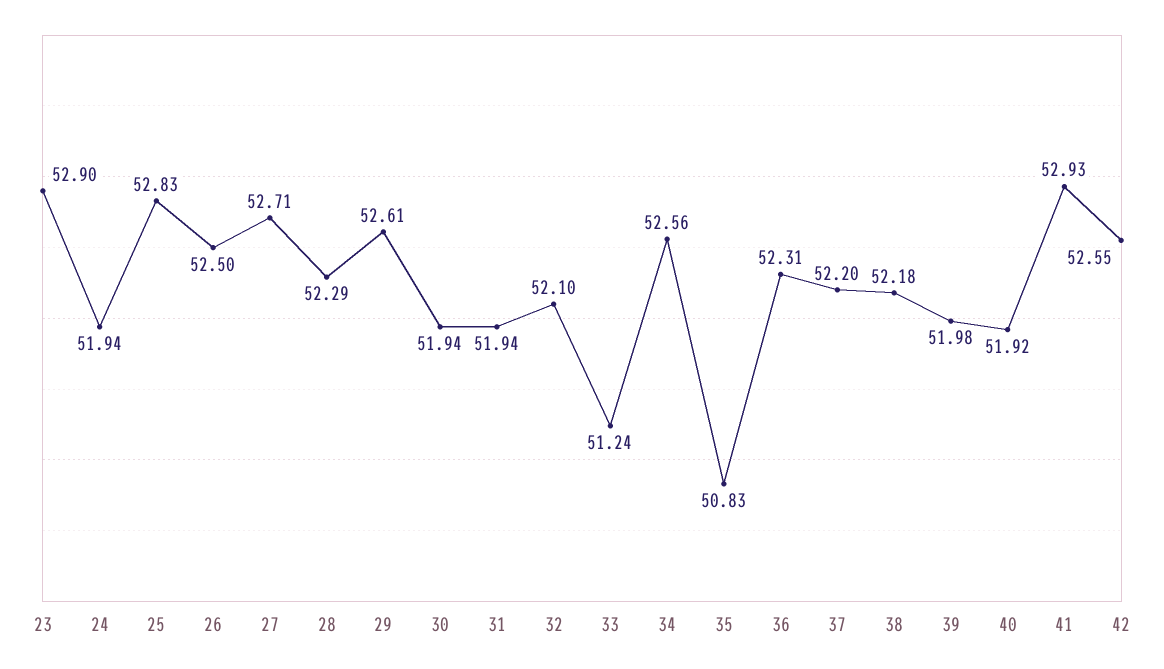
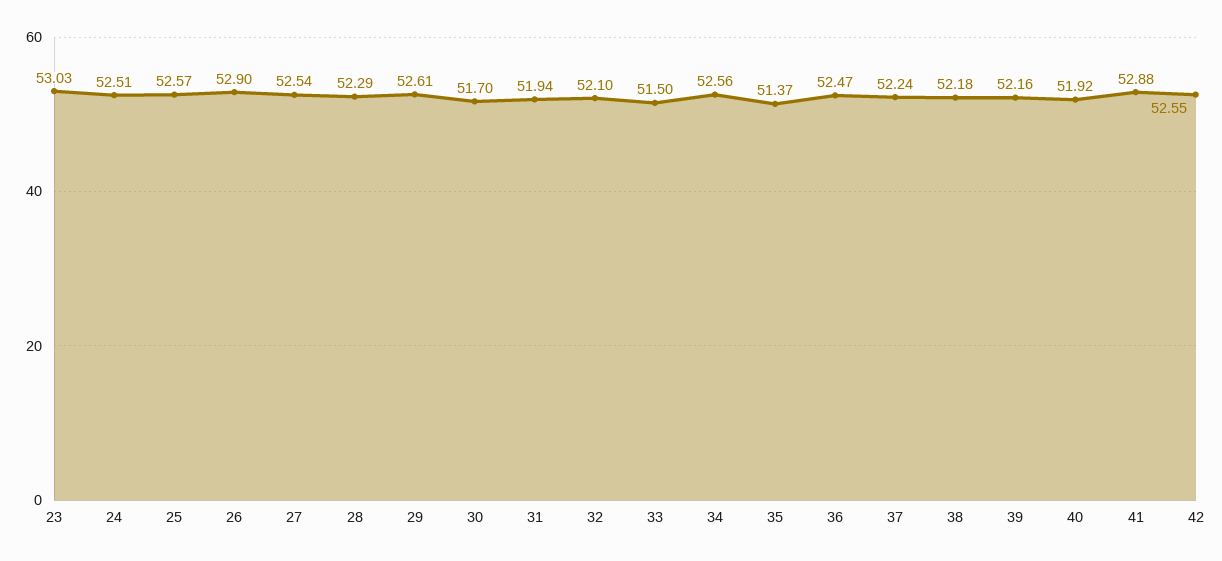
  {
-   "23": 52.9,
+   "23": 53.03,
-   "24": 51.94,
+   "24": 52.51,
-   "25": 52.83,
+   "25": 52.57,
-   "26": 52.5,
+   "26": 52.9,
-   "27": 52.71,
+   "27": 52.54,
    "28": 52.29,
    "29": 52.61,
-   "30": 51.94,
+   "30": 51.7,
    "31": 51.94,
    "32": 52.1,
-   "33": 51.24,
+   "33": 51.5,
    "34": 52.56,
-   "35": 50.83,
+   "35": 51.37,
-   "36": 52.31,
+   "36": 52.47,
-   "37": 52.2,
+   "37": 52.24,
    "38": 52.18,
-   "39": 51.98,
+   "39": 52.16,
    "40": 51.92,
-   "41": 52.93,
+   "41": 52.88,
    "42": 52.55
  }

